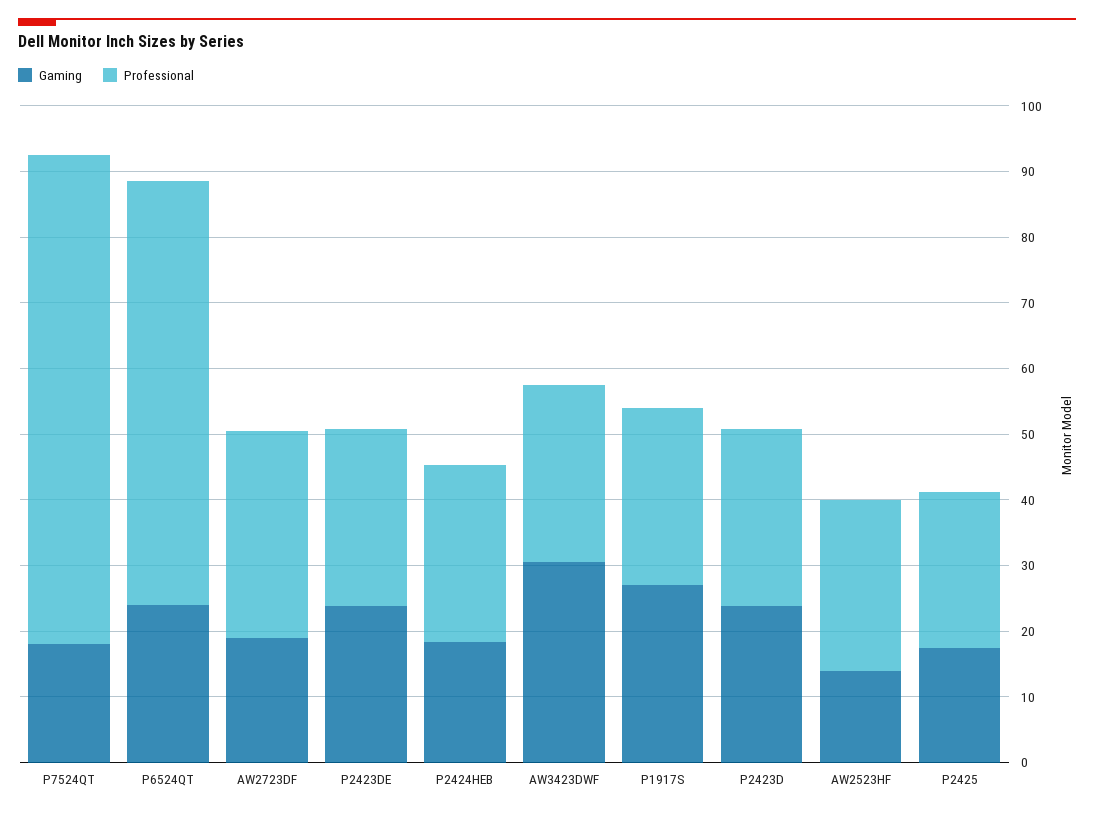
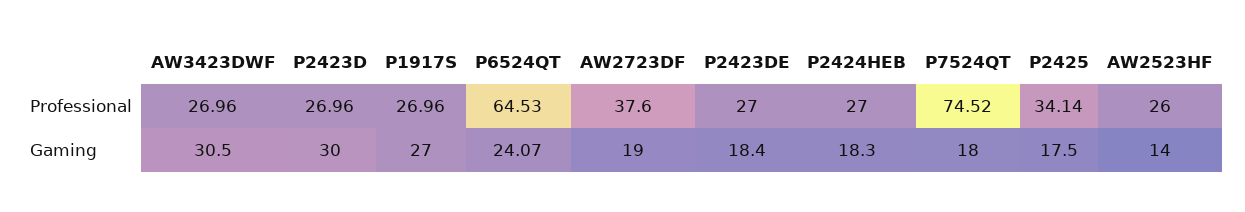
  {
    "Gaming": {
      "P7524QT": 18,
      "P6524QT": 24.07,
      "AW2723DF": 19,
-     "P2423DE": 24,
+     "P2423DE": 18.4,
      "P2424HEB": 18.3,
      "AW3423DWF": 30.5,
      "P1917S": 27,
-     "P2423D": 24,
+     "P2423D": 30,
      "AW2523HF": 14,
      "P2425": 17.5
    },
    "Professional": {
      "P7524QT": 74.52,
      "P6524QT": 64.53,
-     "AW2723DF": 32,
+     "AW2723DF": 37.6,
      "P2423DE": 27,
      "P2424HEB": 27,
      "AW3423DWF": 26.96,
      "P1917S": 26.96,
      "P2423D": 26.96,
      "AW2523HF": 26,
-     "P2425": 24
+     "P2425": 34.14
    }
  }

